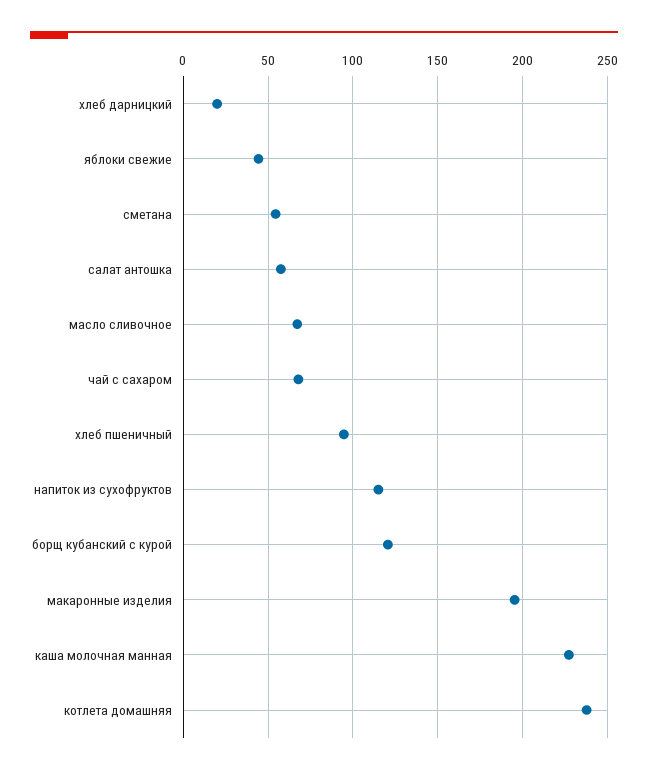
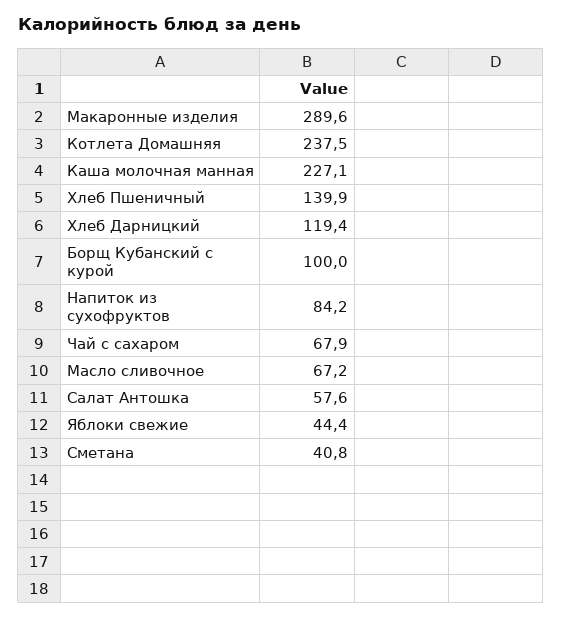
  {
-   "хлеб дарницкий": 20,
+   "хлеб дарницкий": 119.4,
    "яблоки свежие": 44.4,
-   "сметана": 55,
+   "сметана": 40.8,
    "салат антошка": 57.6,
    "масло сливочное": 67.2,
    "чай с сахаром": 67.9,
-   "хлеб пшеничный": 95,
+   "хлеб пшеничный": 139.9,
-   "напиток из сухофруктов": 115,
+   "напиток из сухофруктов": 84.2,
-   "борщ кубанский с курой": 120,
+   "борщ кубанский с курой": 100,
-   "макаронные изделия": 195,
+   "макаронные изделия": 289.6,
    "каша молочная манная": 227.1,
    "котлета домашняя": 237.5
  }

